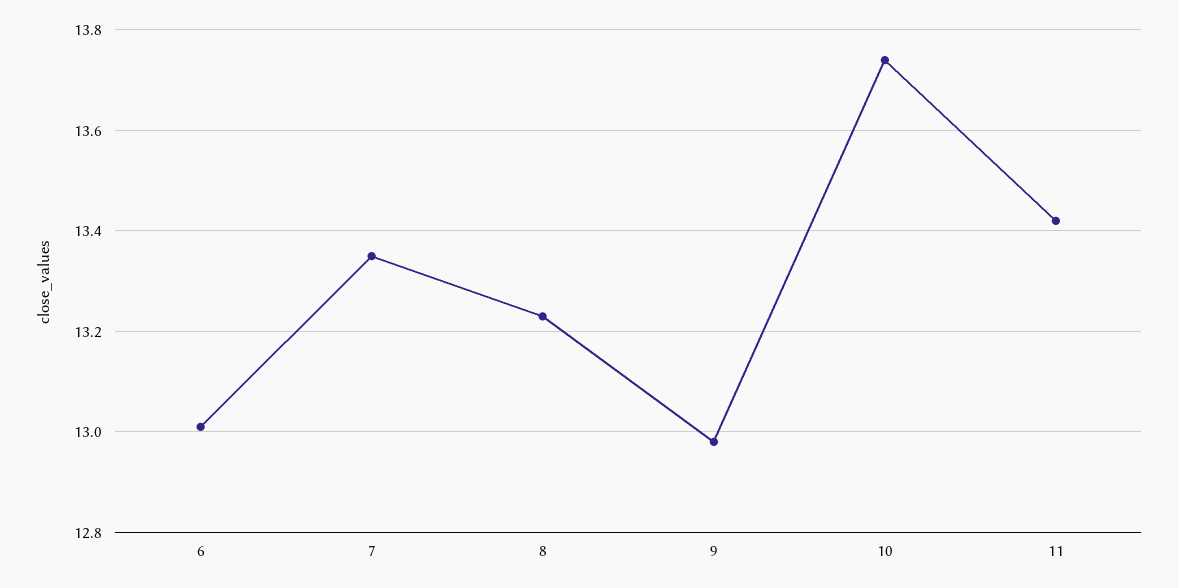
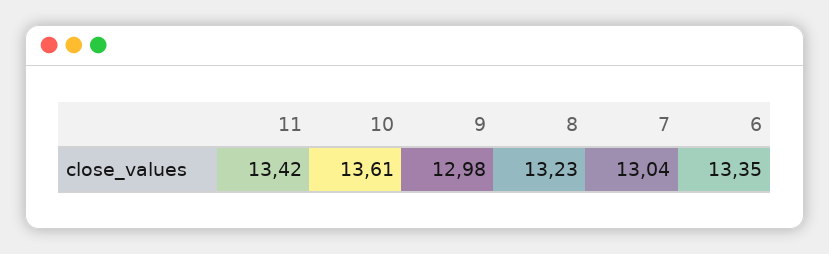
  {
-   "6": 13,
+   "6": 13.35,
-   "7": 13.35,
+   "7": 13.04,
    "8": 13.23,
    "9": 12.98,
-   "10": 13.75,
+   "10": 13.61,
    "11": 13.42
  }

